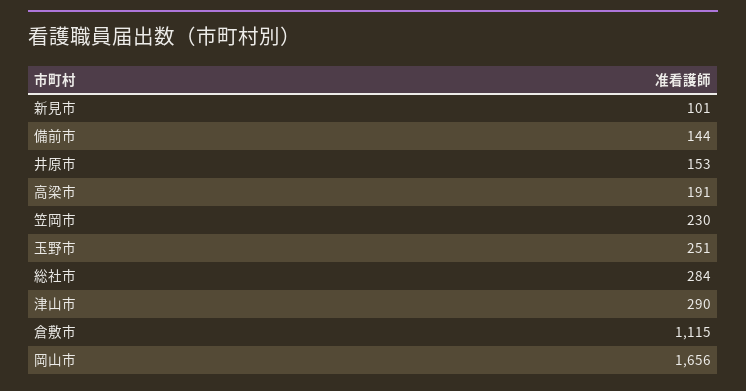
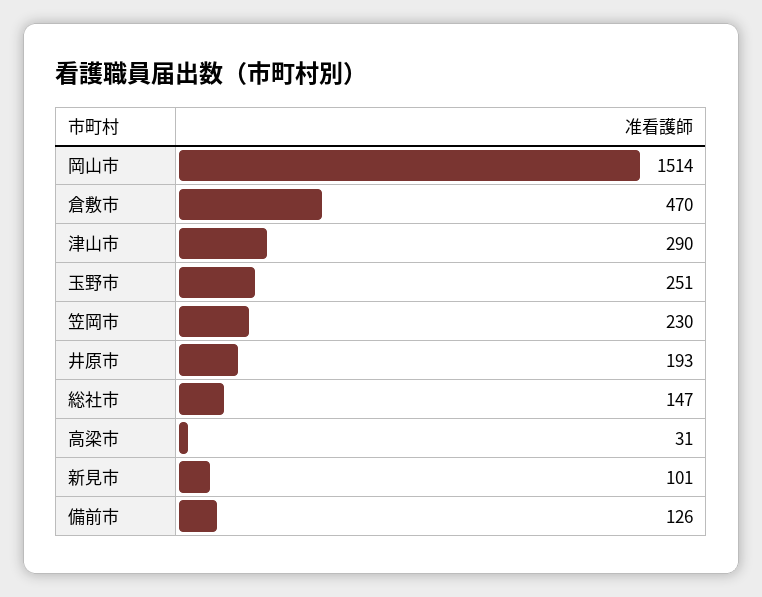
  {
    "新見市": 101,
-   "備前市": 144,
+   "備前市": 126,
-   "井原市": 153,
+   "井原市": 193,
-   "高梁市": 191,
+   "高梁市": 31,
    "笠岡市": 230,
    "玉野市": 251,
-   "総社市": 284,
+   "総社市": 147,
    "津山市": 290,
-   "倉敷市": 1115,
+   "倉敷市": 470,
-   "岡山市": 1656
+   "岡山市": 1514
  }

